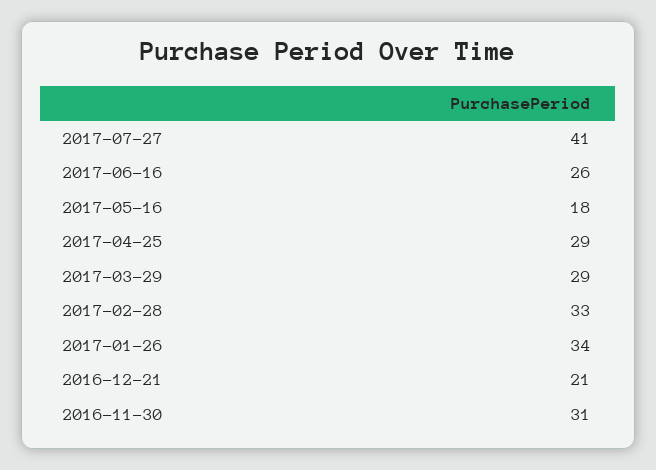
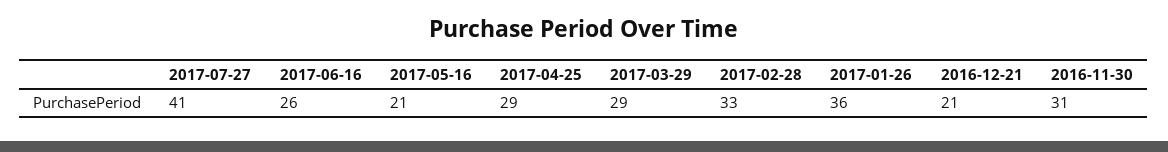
  {
    "2017-07-27": 41,
    "2017-06-16": 26,
-   "2017-05-16": 18,
+   "2017-05-16": 21,
    "2017-04-25": 29,
    "2017-03-29": 29,
    "2017-02-28": 33,
-   "2017-01-26": 34,
+   "2017-01-26": 36,
    "2016-12-21": 21,
    "2016-11-30": 31
  }

